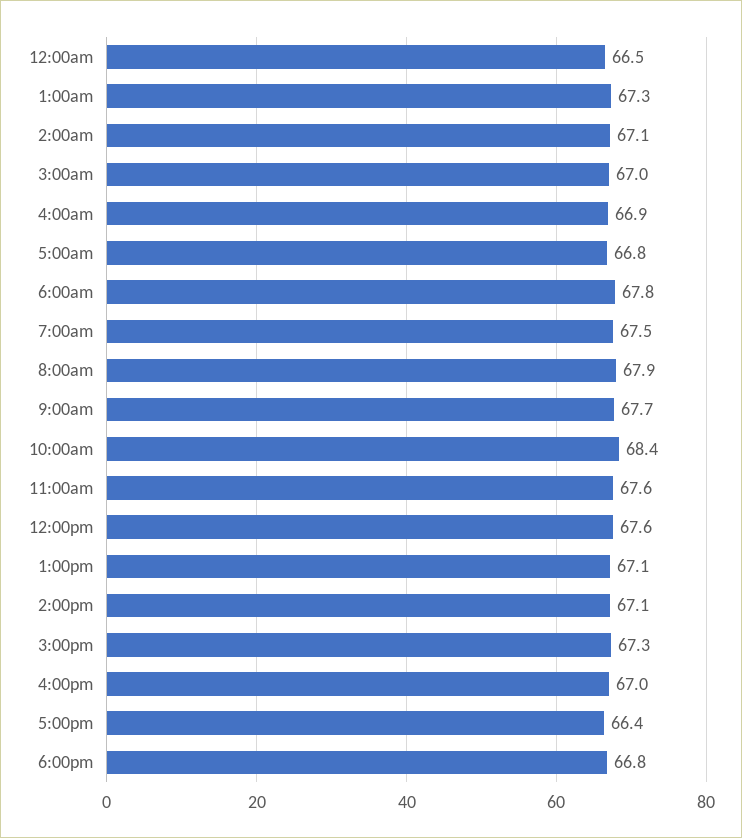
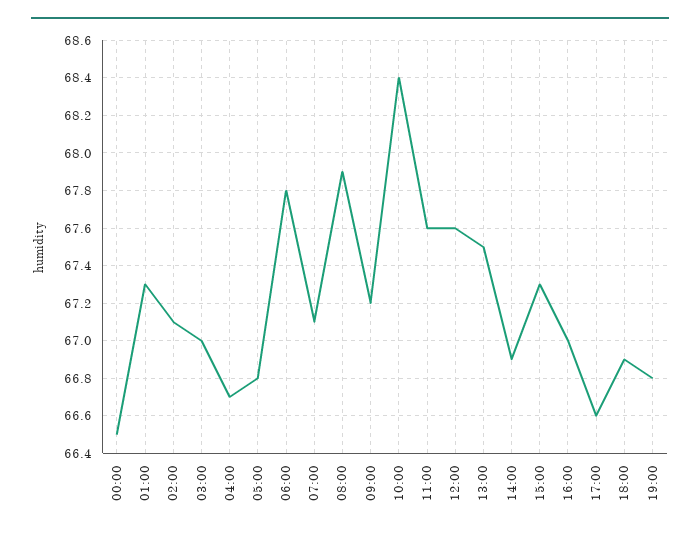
  {
    "12:00am": 66.5,
    "1:00am": 67.3,
    "2:00am": 67.1,
    "3:00am": 67,
-   "4:00am": 66.9,
+   "4:00am": 66.7,
    "5:00am": 66.8,
    "6:00am": 67.8,
-   "7:00am": 67.5,
+   "7:00am": 67.1,
    "8:00am": 67.9,
-   "9:00am": 67.7,
+   "9:00am": 67.2,
    "10:00am": 68.4,
    "11:00am": 67.6,
    "12:00pm": 67.6,
-   "1:00pm": 67.1,
+   "1:00pm": 67.5,
-   "2:00pm": 67.1,
+   "2:00pm": 66.9,
    "3:00pm": 67.3,
    "4:00pm": 67,
-   "5:00pm": 66.4,
+   "5:00pm": 66.6,
-   "6:00pm": 66.8
+   "6:00pm": 66.9,
+   "19:00": 66.8
  }

